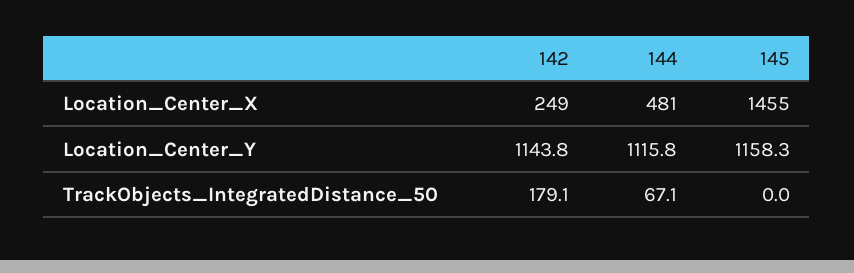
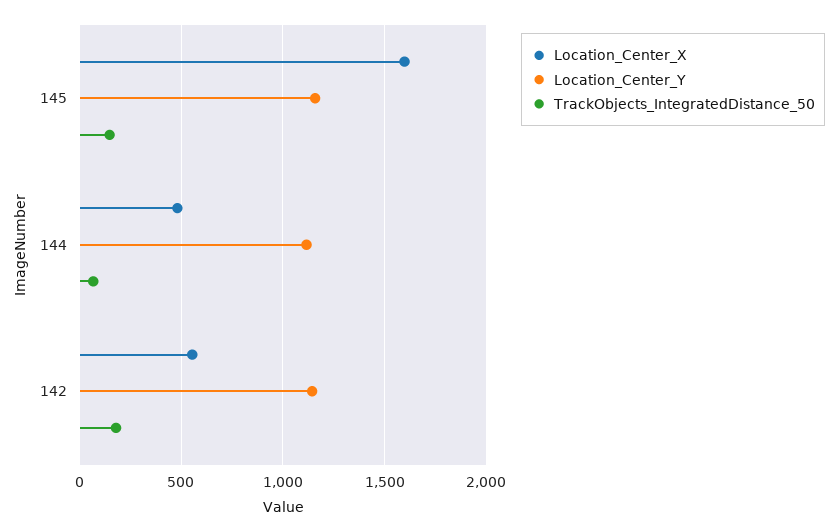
  {
    "Location_Center_X": {
-     "142": 249,
+     "142": 550,
      "144": 481,
-     "145": 1455
+     "145": 1600
    },
    "Location_Center_Y": {
      "142": 1143.8,
      "144": 1115.8,
      "145": 1158.3
    },
    "TrackObjects_IntegratedDistance_50": {
      "142": 179.1,
      "144": 67.1,
-     "145": 0
+     "145": 150
    }
  }

